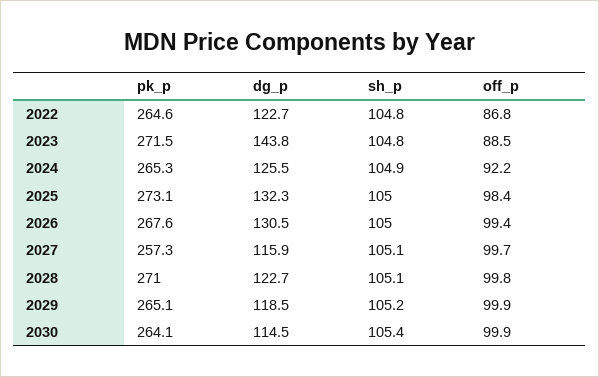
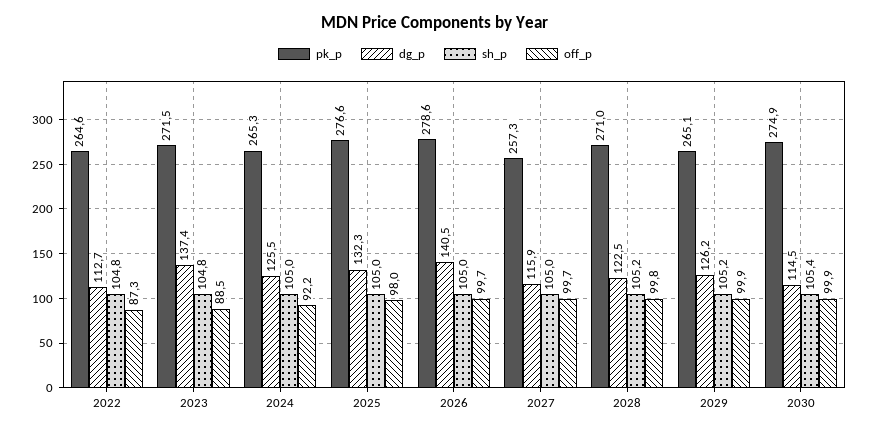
  {
    "pk_p": {
      "2022": 264.6,
      "2023": 271.5,
      "2024": 265.3,
-     "2025": 273.1,
+     "2025": 276.6,
-     "2026": 267.6,
+     "2026": 278.6,
      "2027": 257.3,
      "2028": 271,
      "2029": 265.1,
-     "2030": 264.1
+     "2030": 274.9
    },
    "dg_p": {
-     "2022": 122.7,
+     "2022": 112.7,
-     "2023": 143.8,
+     "2023": 137.4,
      "2024": 125.5,
      "2025": 132.3,
-     "2026": 130.5,
+     "2026": 140.5,
      "2027": 115.9,
-     "2028": 122.7,
+     "2028": 122.5,
-     "2029": 118.5,
+     "2029": 126.2,
      "2030": 114.5
    },
    "sh_p": {
      "2022": 104.8,
      "2023": 104.8,
-     "2024": 104.9,
+     "2024": 105,
      "2025": 105,
      "2026": 105,
-     "2027": 105.1,
+     "2027": 105,
-     "2028": 105.1,
+     "2028": 105.2,
      "2029": 105.2,
      "2030": 105.4
    },
    "off_p": {
-     "2022": 86.8,
+     "2022": 87.3,
      "2023": 88.5,
      "2024": 92.2,
-     "2025": 98.4,
+     "2025": 98,
-     "2026": 99.4,
+     "2026": 99.7,
      "2027": 99.7,
      "2028": 99.8,
      "2029": 99.9,
      "2030": 99.9
    }
  }

